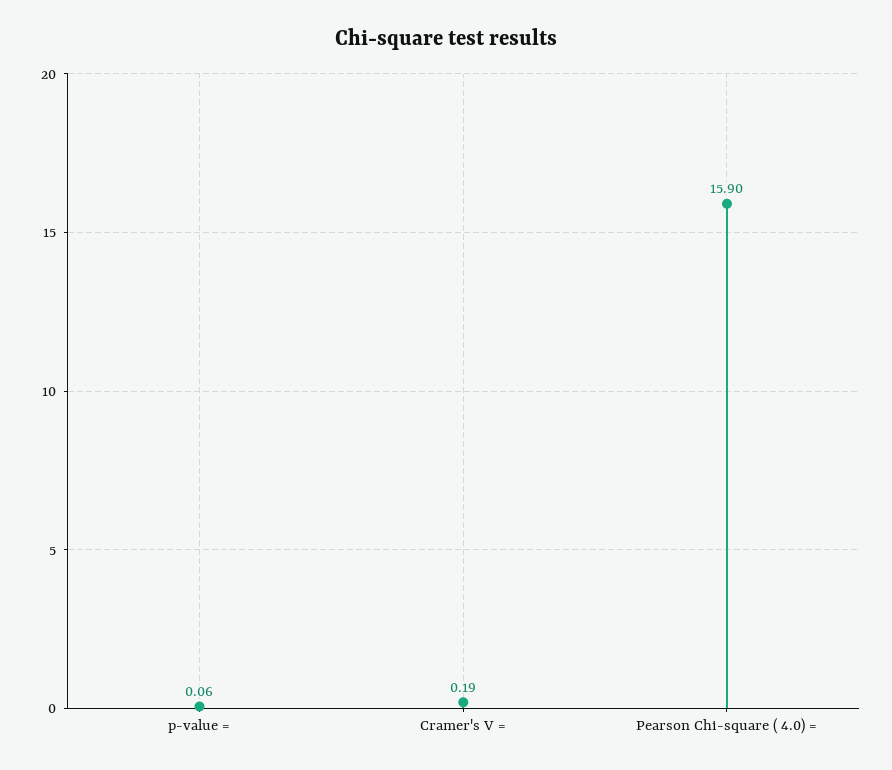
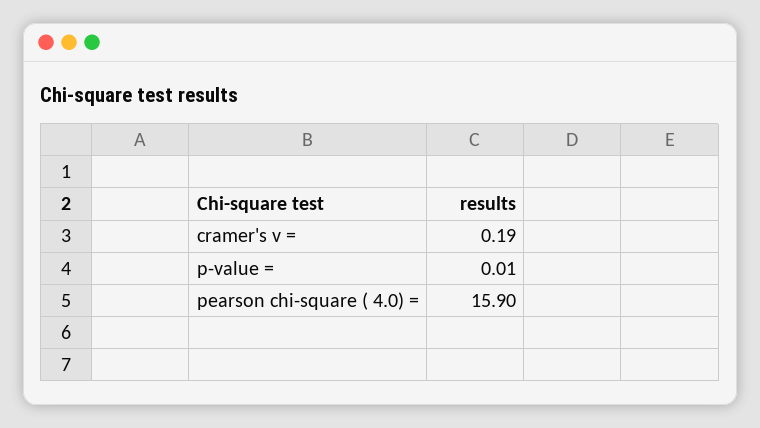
  {
-   "p-value =": 0.06,
+   "p-value =": 0.01,
    "Cramer's V =": 0.19,
    "Pearson Chi-square ( 4.0) =": 15.9
  }

